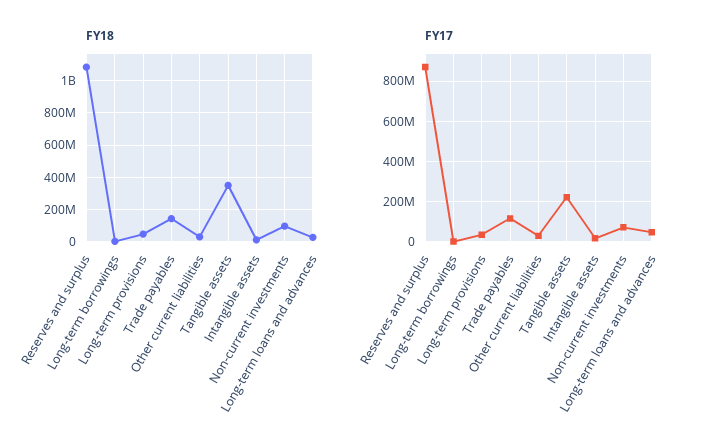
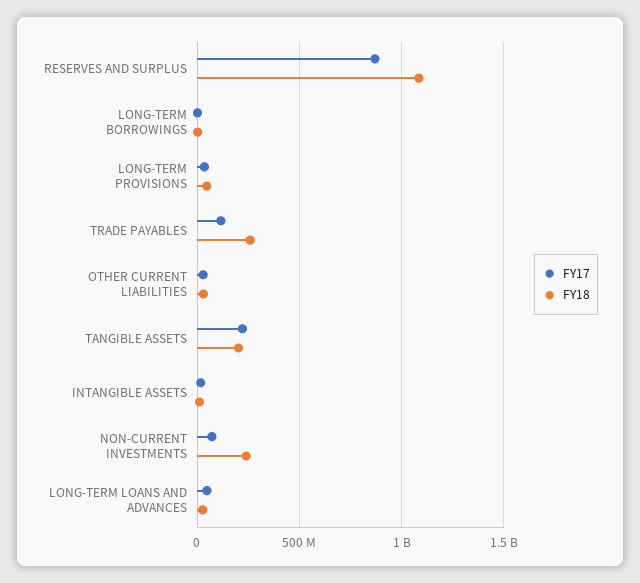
  {
    "FY18": {
      "Reserves and surplus": 1100000000,
      "Long-term borrowings": 0,
      "Long-term provisions": 50000000,
-     "Trade payables": 150000000,
+     "Trade payables": 250000000,
      "Other current liabilities": 50000000,
-     "Tangible assets": 350000000,
+     "Tangible assets": 200000000,
      "Intangible assets": 0,
-     "Non-current investments": 100000000,
+     "Non-current investments": 250000000,
      "Long-term loans and advances": 50000000
    },
    "FY17": {
      "Reserves and surplus": 850000000,
      "Long-term borrowings": 0,
      "Long-term provisions": 50000000,
      "Trade payables": 100000000,
      "Other current liabilities": 50000000,
      "Tangible assets": 200000000,
      "Intangible assets": 0,
      "Non-current investments": 50000000,
      "Long-term loans and advances": 50000000
    }
  }

